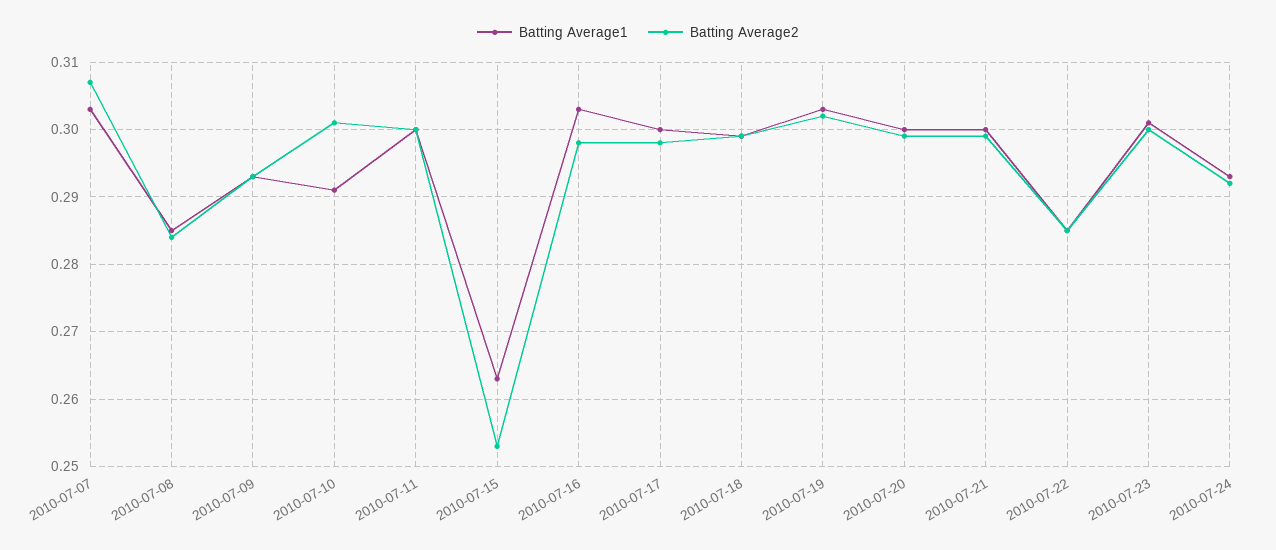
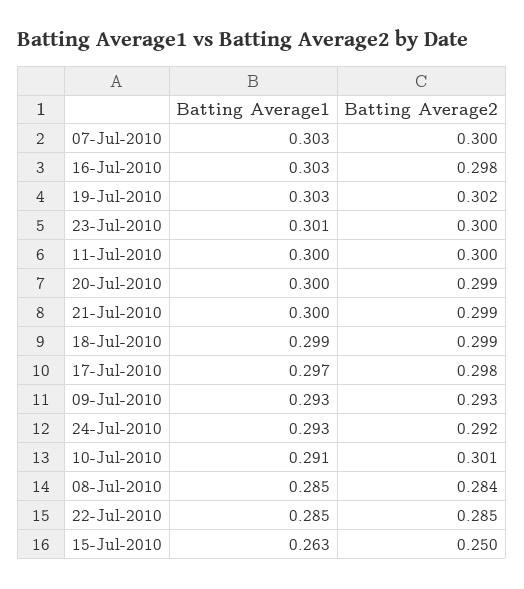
  {
    "Batting Average1": {
      "2010-07-07": 0.303,
      "2010-07-08": 0.285,
      "2010-07-09": 0.293,
      "2010-07-10": 0.291,
      "2010-07-11": 0.3,
      "2010-07-15": 0.263,
      "2010-07-16": 0.303,
-     "2010-07-17": 0.3,
+     "2010-07-17": 0.297,
      "2010-07-18": 0.299,
      "2010-07-19": 0.303,
      "2010-07-20": 0.3,
      "2010-07-21": 0.3,
      "2010-07-22": 0.285,
      "2010-07-23": 0.301,
      "2010-07-24": 0.293
    },
    "Batting Average2": {
-     "2010-07-07": 0.307,
+     "2010-07-07": 0.3,
      "2010-07-08": 0.284,
      "2010-07-09": 0.293,
      "2010-07-10": 0.301,
      "2010-07-11": 0.3,
-     "2010-07-15": 0.253,
+     "2010-07-15": 0.25,
      "2010-07-16": 0.298,
      "2010-07-17": 0.298,
      "2010-07-18": 0.299,
      "2010-07-19": 0.302,
      "2010-07-20": 0.299,
      "2010-07-21": 0.299,
      "2010-07-22": 0.285,
      "2010-07-23": 0.3,
      "2010-07-24": 0.292
    }
  }

